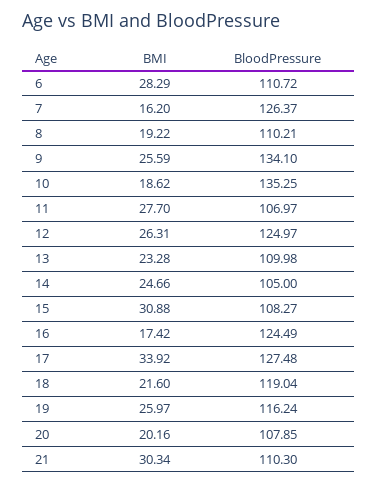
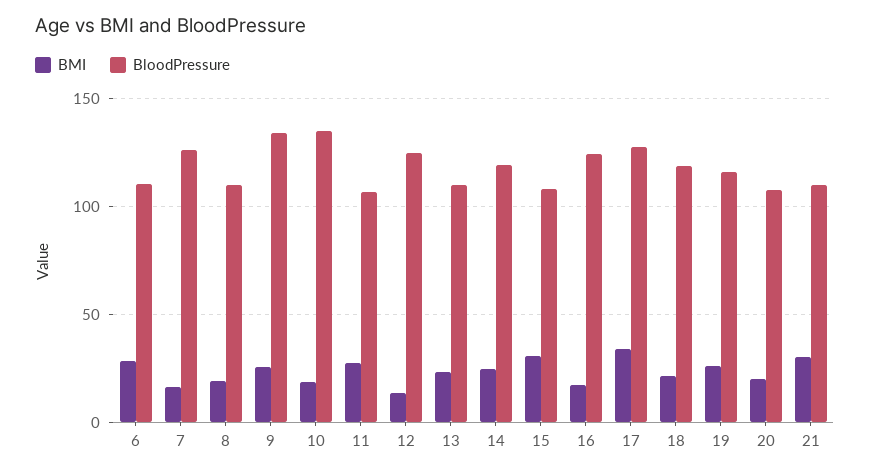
  {
    "BMI": {
      "6": 28.29,
      "7": 16.2,
      "8": 19.22,
      "9": 25.59,
      "10": 18.62,
      "11": 27.7,
-     "12": 26.31,
+     "12": 15,
      "13": 23.28,
      "14": 24.66,
      "15": 30.88,
      "16": 17.42,
      "17": 33.92,
      "18": 21.6,
      "19": 25.97,
      "20": 20.16,
      "21": 30.34
    },
    "BloodPressure": {
      "6": 110.72,
      "7": 126.37,
      "8": 110.21,
      "9": 134.1,
      "10": 135.25,
      "11": 106.97,
      "12": 124.97,
      "13": 109.98,
-     "14": 105,
+     "14": 120,
      "15": 108.27,
      "16": 124.49,
      "17": 127.48,
      "18": 119.04,
      "19": 116.24,
      "20": 107.85,
      "21": 110.3
    }
  }

